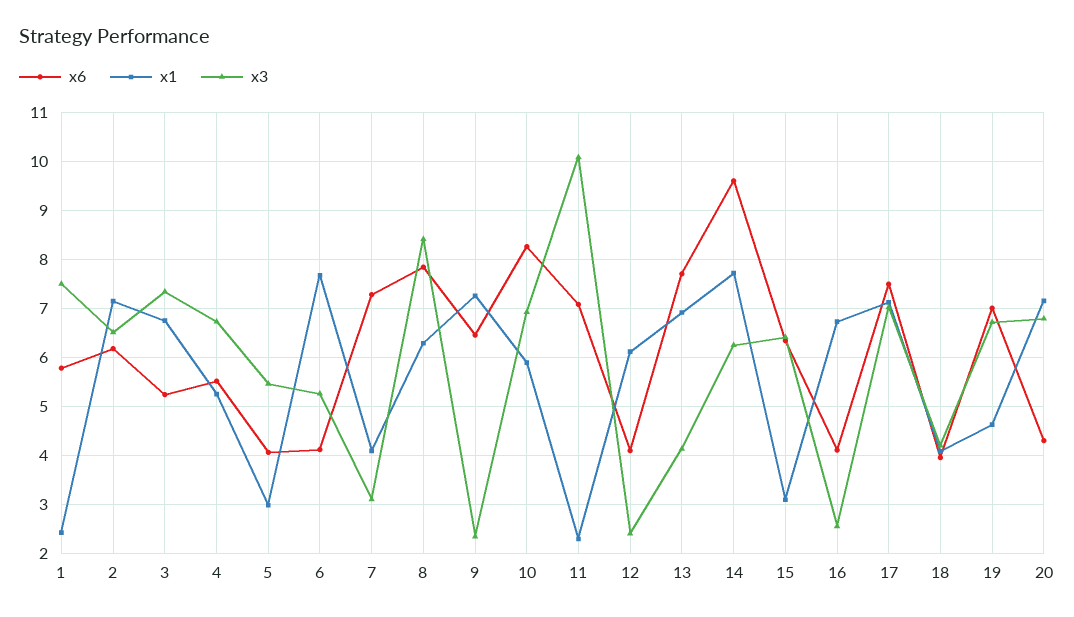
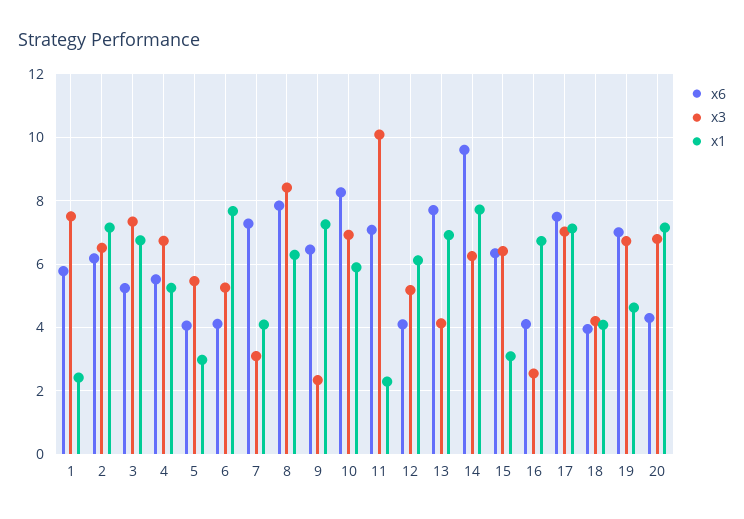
  {
    "x6": {
      "1": 5.8,
      "2": 6.2,
      "3": 5.2,
      "4": 5.6,
      "5": 4,
      "6": 4.2,
      "7": 7.2,
      "8": 7.8,
      "9": 6.4,
      "10": 8.2,
      "11": 7,
      "12": 4,
      "13": 7.8,
      "14": 9.6,
      "15": 6.4,
      "16": 4.2,
      "17": 7.4,
      "18": 4,
      "19": 7,
      "20": 4.2
    },
    "x1": {
      "1": 2.4,
      "2": 7.2,
      "3": 6.8,
      "4": 5.2,
      "5": 3,
      "6": 7.6,
      "7": 4,
      "8": 6.2,
      "9": 7.2,
      "10": 5.8,
      "11": 2.2,
      "12": 6.2,
      "13": 7,
      "14": 7.8,
      "15": 3,
      "16": 6.8,
      "17": 7.2,
      "18": 4,
      "19": 4.6,
      "20": 7.2
    },
    "x3": {
      "1": 7.6,
      "2": 6.6,
      "3": 7.4,
      "4": 6.8,
      "5": 5.4,
      "6": 5.2,
      "7": 3.2,
      "8": 8.4,
      "9": 2.4,
      "10": 7,
      "11": 10,
-     "12": 2.4,
+     "12": 5.2,
      "13": 4.2,
      "14": 6.2,
      "15": 6.4,
      "16": 2.6,
      "17": 7,
      "18": 4.2,
      "19": 6.8,
      "20": 6.8
    }
  }

